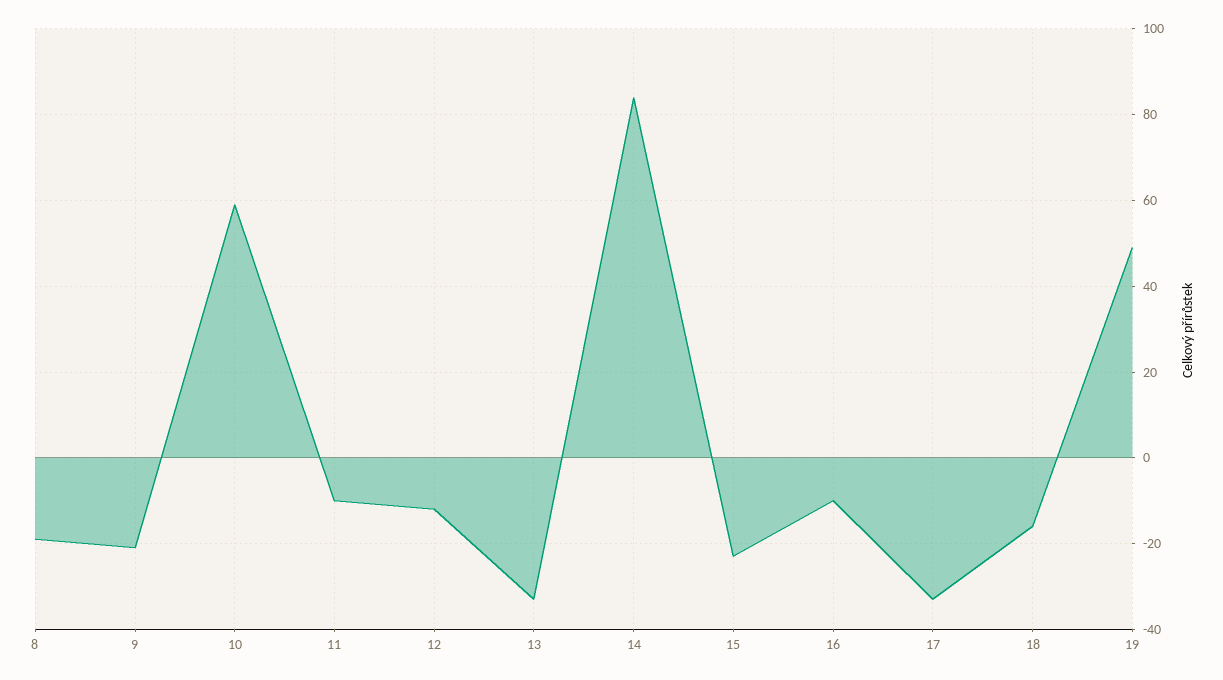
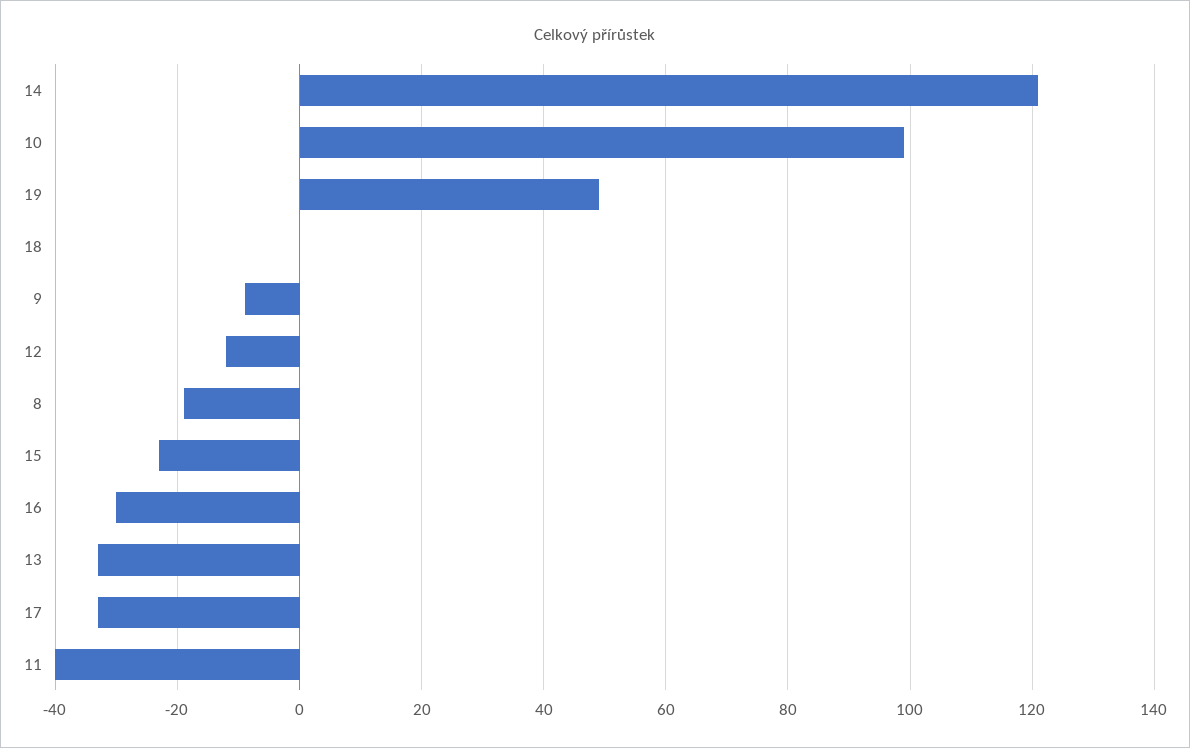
  {
    "8": -20,
-   "9": -20,
+   "9": -10,
-   "10": 60,
+   "10": 100,
-   "11": -10,
+   "11": -40,
    "12": -10,
    "13": -35,
-   "14": 85,
+   "14": 120,
    "15": -25,
-   "16": -10,
+   "16": -30,
    "17": -35,
-   "18": -15,
+   "18": 0,
    "19": 50
  }

